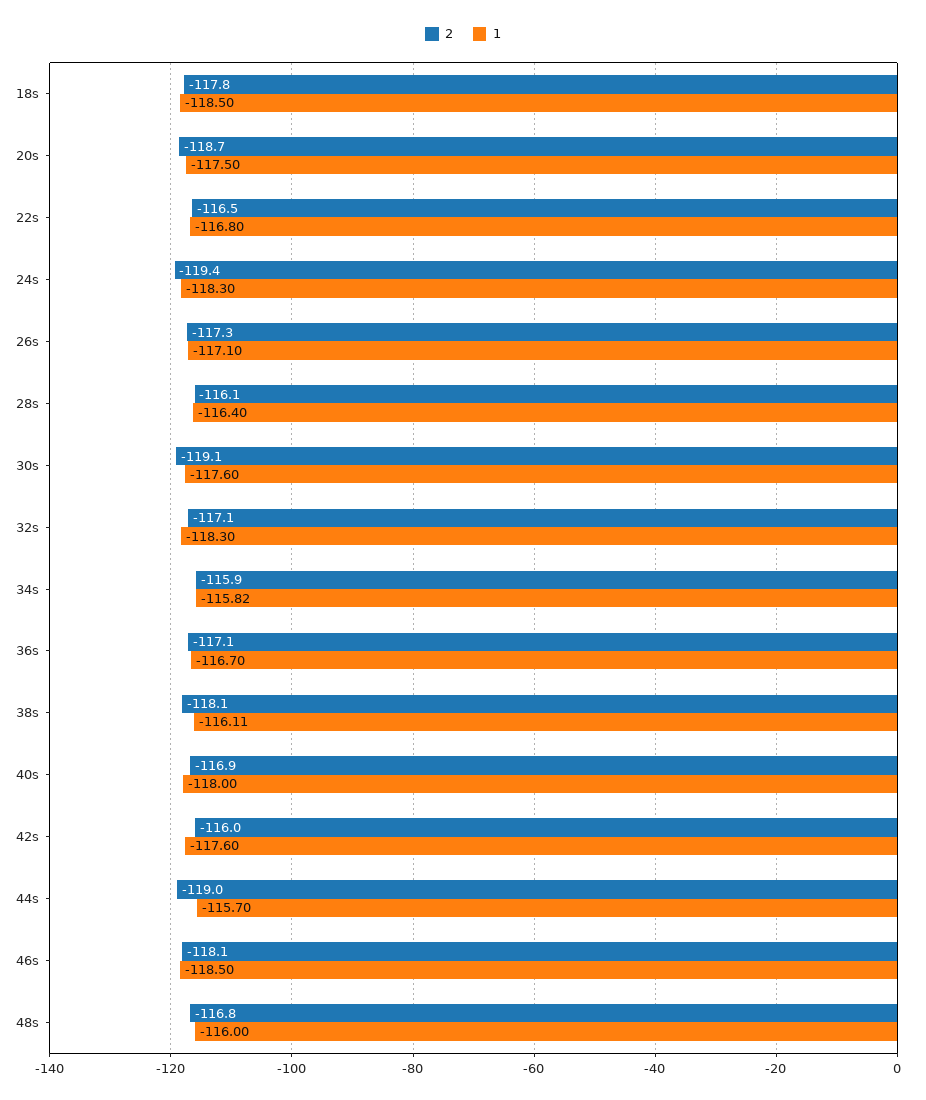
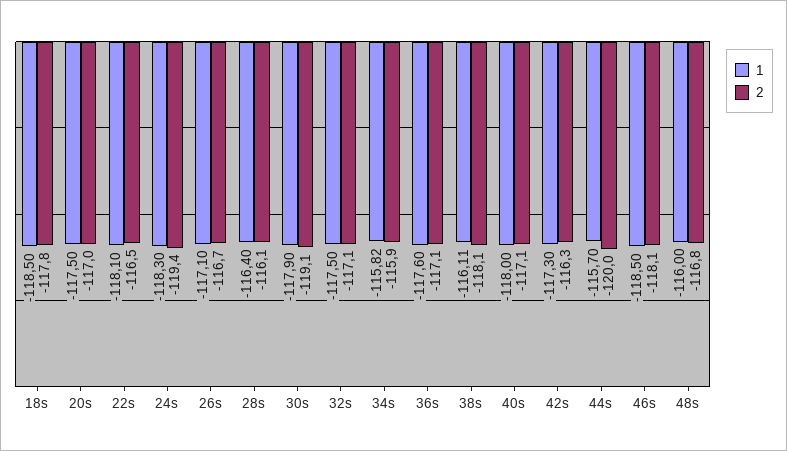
  {
    "2": {
      "18s": -117.8,
-     "20s": -118.7,
+     "20s": -117,
      "22s": -116.5,
      "24s": -119.4,
-     "26s": -117.3,
+     "26s": -116.7,
      "28s": -116.1,
      "30s": -119.1,
      "32s": -117.1,
      "34s": -115.9,
      "36s": -117.1,
      "38s": -118.1,
-     "40s": -116.9,
+     "40s": -117.1,
-     "42s": -116,
+     "42s": -116.3,
-     "44s": -119,
+     "44s": -120,
      "46s": -118.1,
      "48s": -116.8
    },
    "1": {
      "18s": -118.5,
      "20s": -117.5,
-     "22s": -116.8,
+     "22s": -118.1,
      "24s": -118.3,
      "26s": -117.1,
      "28s": -116.4,
-     "30s": -117.6,
+     "30s": -117.9,
-     "32s": -118.3,
+     "32s": -117.5,
      "34s": -115.82,
-     "36s": -116.7,
+     "36s": -117.6,
      "38s": -116.11,
      "40s": -118,
-     "42s": -117.6,
+     "42s": -117.3,
      "44s": -115.7,
      "46s": -118.5,
      "48s": -116
    }
  }

